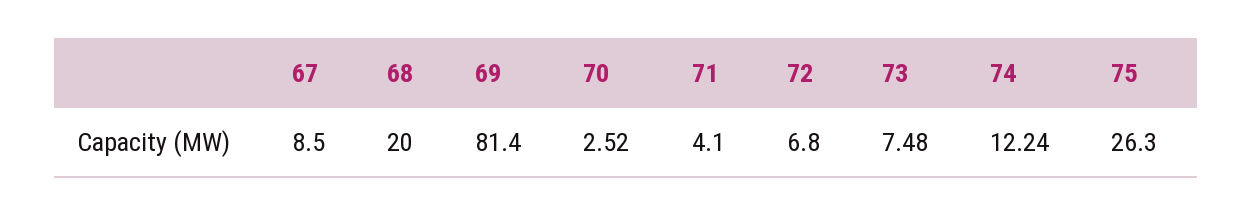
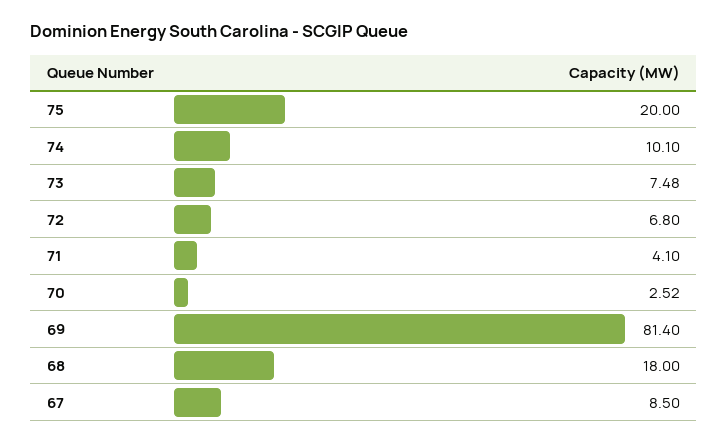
  {
    "67": 8.5,
-   "68": 20,
+   "68": 18,
    "69": 81.4,
    "70": 2.52,
    "71": 4.1,
    "72": 6.8,
    "73": 7.48,
-   "74": 12.24,
+   "74": 10.1,
-   "75": 26.3
+   "75": 20
  }

